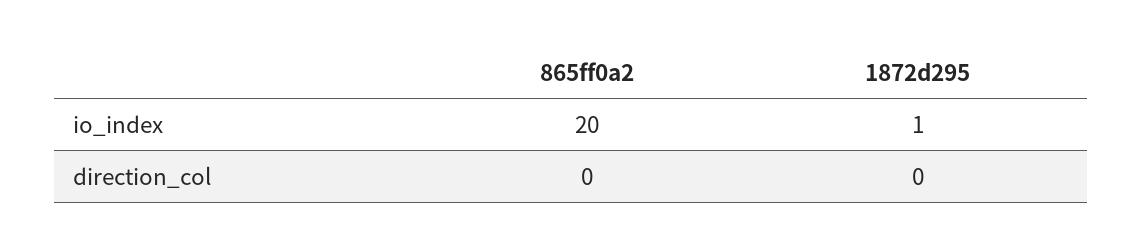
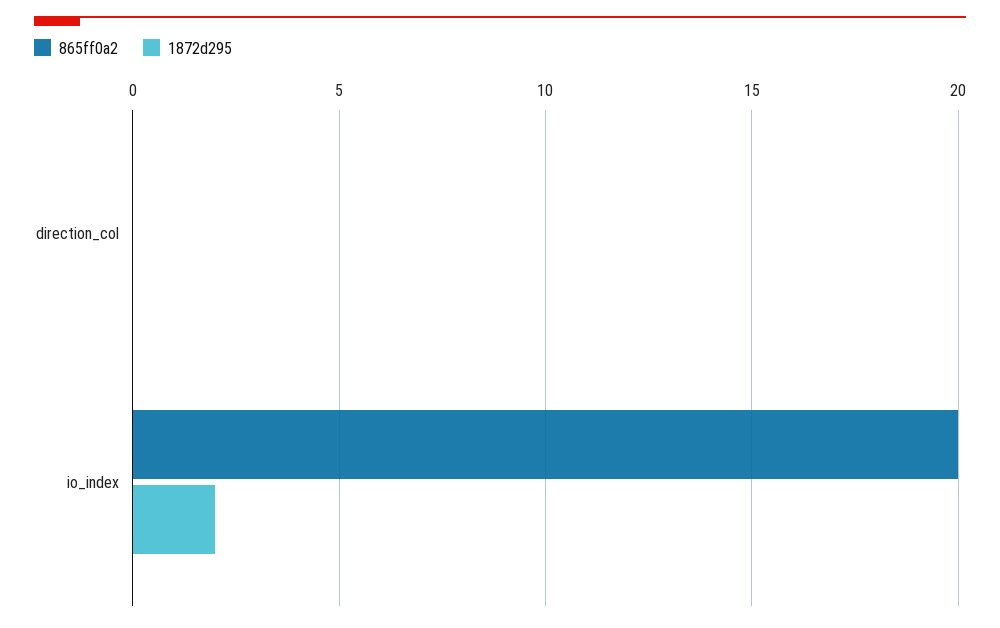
  {
    "865ff0a2": {
      "io_index": 20,
      "direction_col": 0
    },
    "1872d295": {
-     "io_index": 1,
+     "io_index": 2,
      "direction_col": 0
    }
  }

